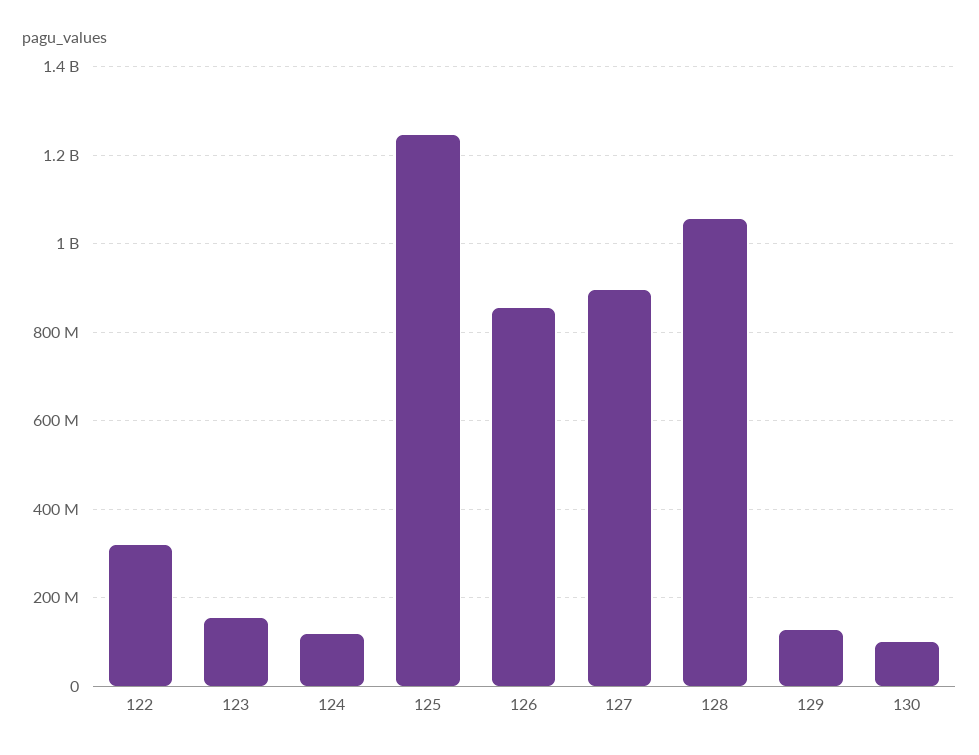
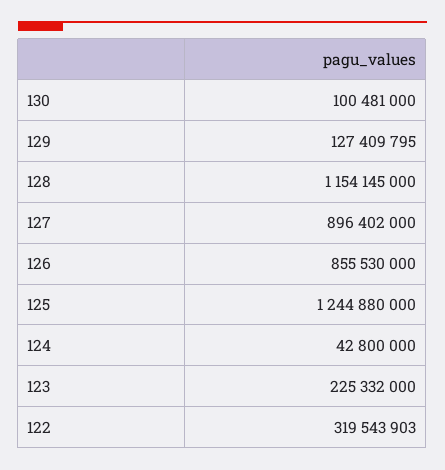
  {
    "122": 319543903,
-   "123": 160000000,
+   "123": 225332000,
-   "124": 120000000,
+   "124": 42800000,
    "125": 1244880000,
    "126": 855530000,
    "127": 896402000,
-   "128": 1060000000,
+   "128": 1154145000,
    "129": 127409795,
    "130": 100481000
  }

